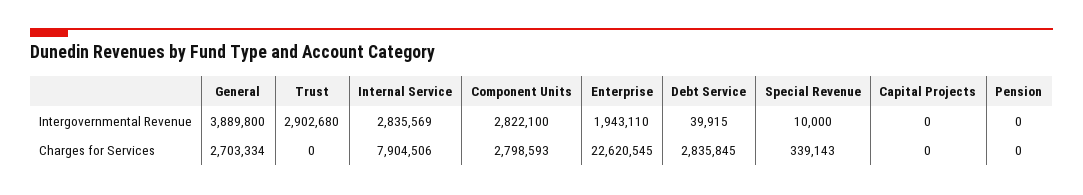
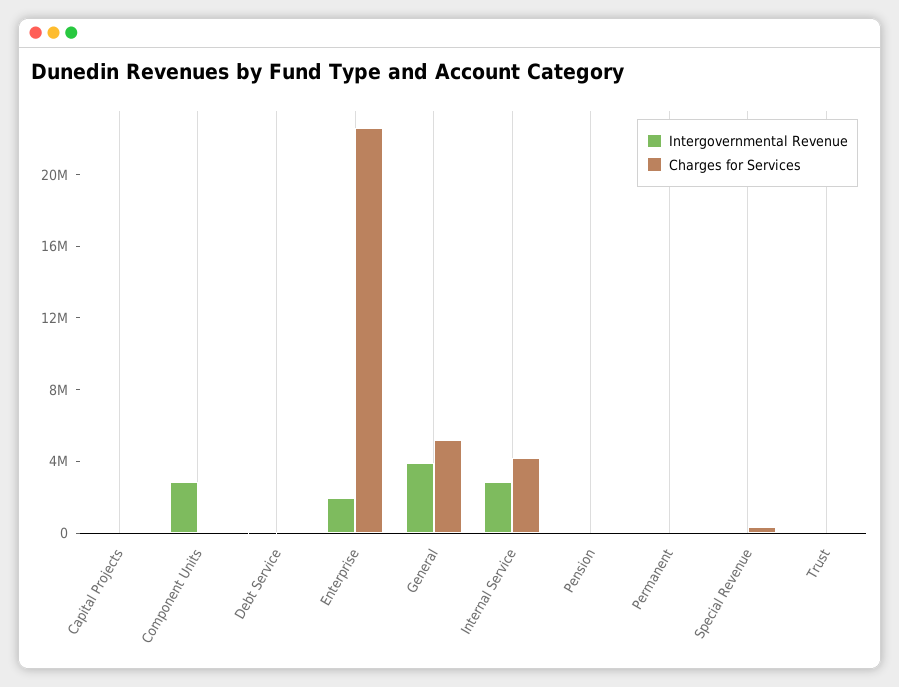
  {
    "Intergovernmental Revenue": {
      "General": 3889800,
-     "Trust": 2902680,
+     "Trust": 0,
      "Internal Service": 2835569,
      "Component Units": 2822100,
      "Enterprise": 1943110,
      "Debt Service": 39915,
      "Special Revenue": 10000,
      "Capital Projects": 0,
-     "Pension": 0
+     "Pension": 0,
+     "Permanent": 0
    },
    "Charges for Services": {
-     "General": 2703334,
+     "General": 5000000,
      "Trust": 0,
-     "Internal Service": 7904506,
+     "Internal Service": 4000000,
-     "Component Units": 2798593,
+     "Component Units": 0,
      "Enterprise": 22620545,
-     "Debt Service": 2835845,
+     "Debt Service": 0,
      "Special Revenue": 339143,
      "Capital Projects": 0,
-     "Pension": 0
+     "Pension": 0,
+     "Permanent": 0
    }
  }

